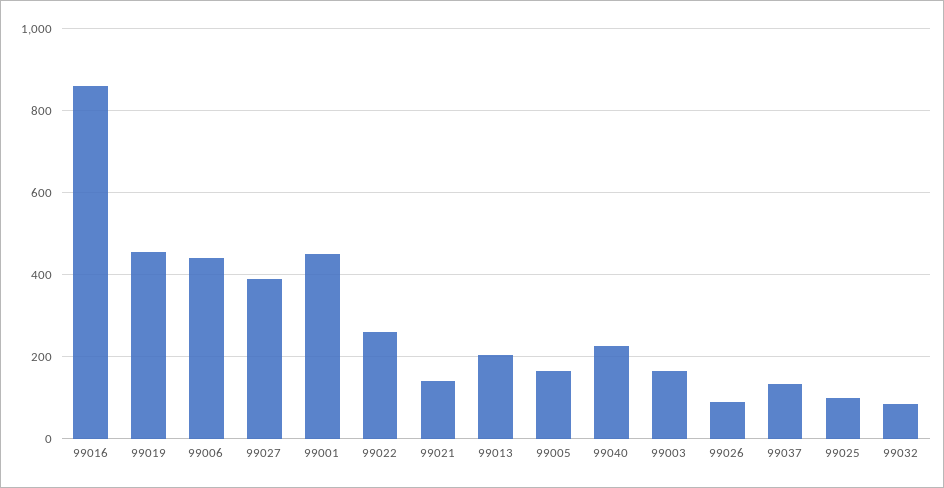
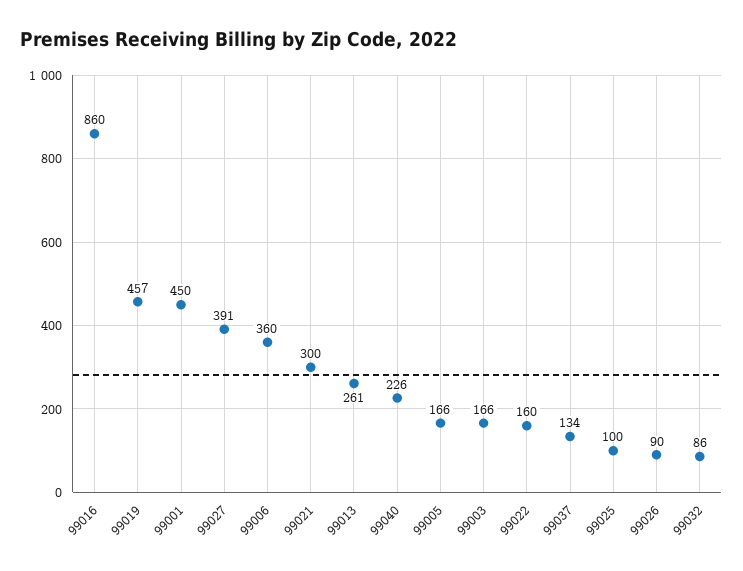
  {
    "99016": 860,
    "99019": 457,
-   "99006": 440,
+   "99006": 360,
    "99027": 391,
    "99001": 450,
-   "99022": 260,
+   "99022": 160,
-   "99021": 140,
+   "99021": 300,
-   "99013": 200,
+   "99013": 261,
    "99005": 166,
    "99040": 226,
    "99003": 166,
    "99026": 90,
    "99037": 134,
    "99025": 100,
    "99032": 86
  }

